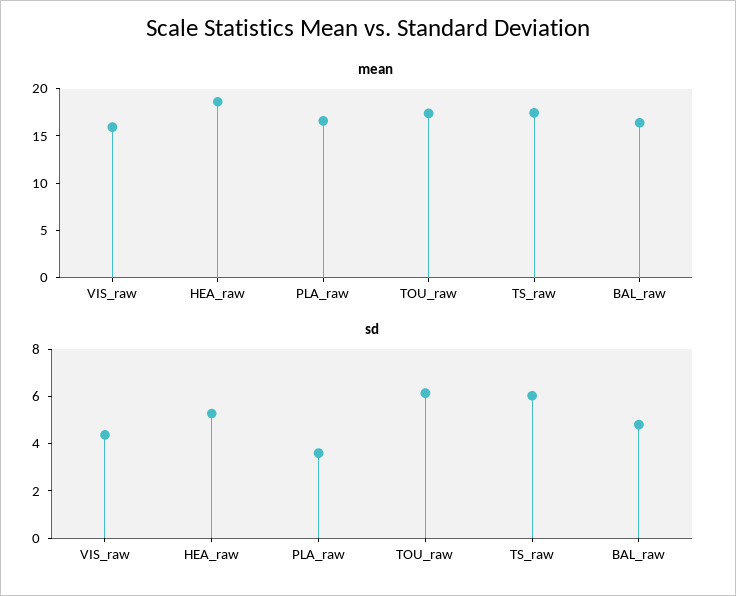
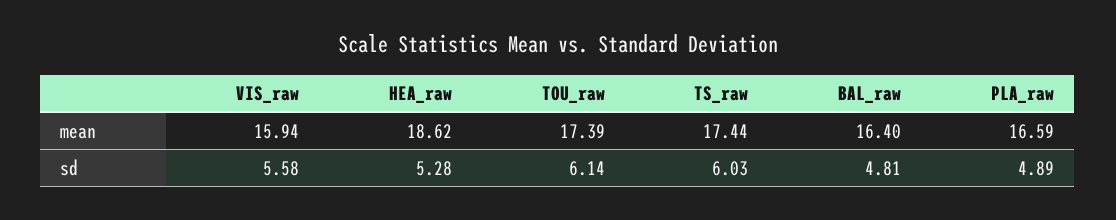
  {
    "mean": {
      "VIS_raw": 15.94,
      "HEA_raw": 18.62,
      "PLA_raw": 16.59,
      "TOU_raw": 17.39,
      "TS_raw": 17.44,
      "BAL_raw": 16.4
    },
    "sd": {
-     "VIS_raw": 4.5,
+     "VIS_raw": 5.58,
      "HEA_raw": 5.28,
-     "PLA_raw": 3.5,
+     "PLA_raw": 4.89,
      "TOU_raw": 6.14,
      "TS_raw": 6.03,
      "BAL_raw": 4.81
    }
  }

